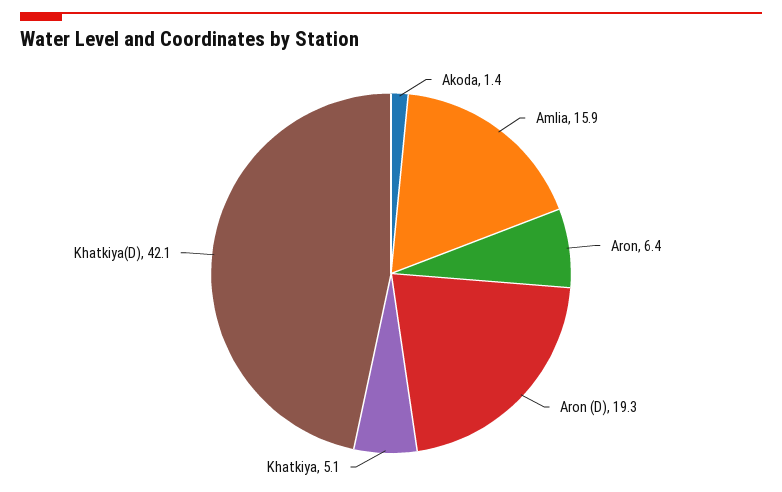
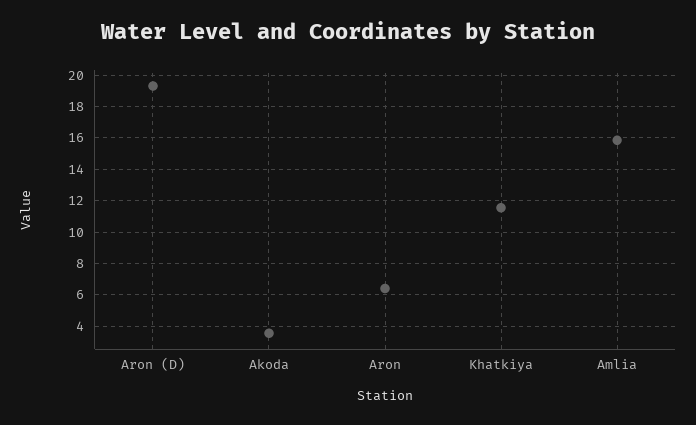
  {
-   "Akoda": 1.4,
+   "Akoda": 3.5,
    "Amlia": 15.9,
    "Aron": 6.4,
    "Aron (D)": 19.3,
-   "Khatkiya": 5.1,
+   "Khatkiya": 11.5
-   "Khatkiya(D)": 42.1
  }

